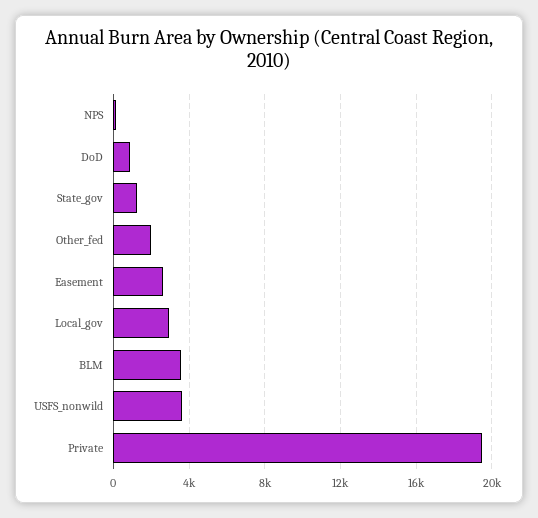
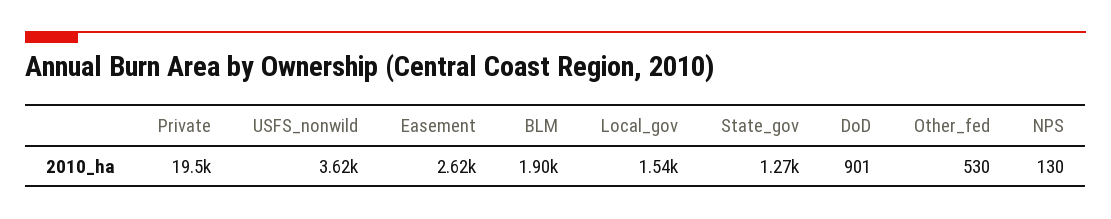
  {
    "NPS": 130,
    "DoD": 901,
    "State_gov": 1270,
-   "Other_fed": 2000,
+   "Other_fed": 530,
    "Easement": 2620,
-   "Local_gov": 3000,
+   "Local_gov": 1540,
-   "BLM": 3500,
+   "BLM": 1900,
    "USFS_nonwild": 3620,
    "Private": 19500
  }

